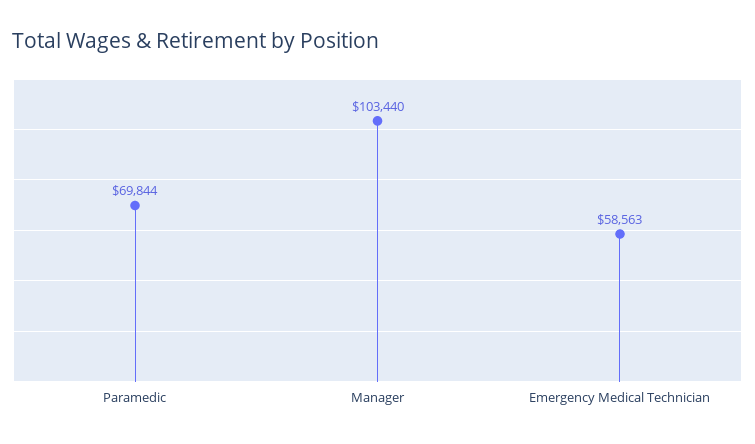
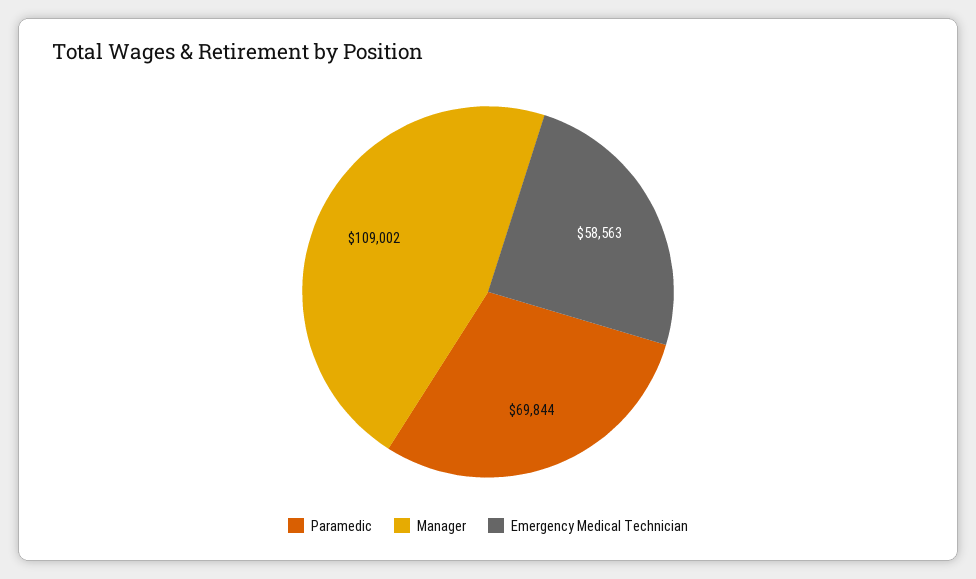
  {
    "Paramedic": 69844,
-   "Manager": 103440,
+   "Manager": 109002,
    "Emergency Medical Technician": 58563
  }

